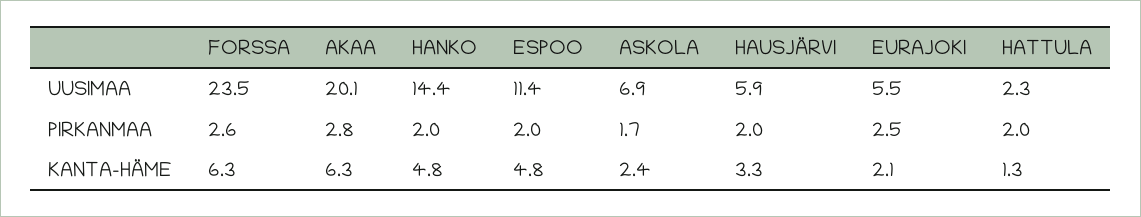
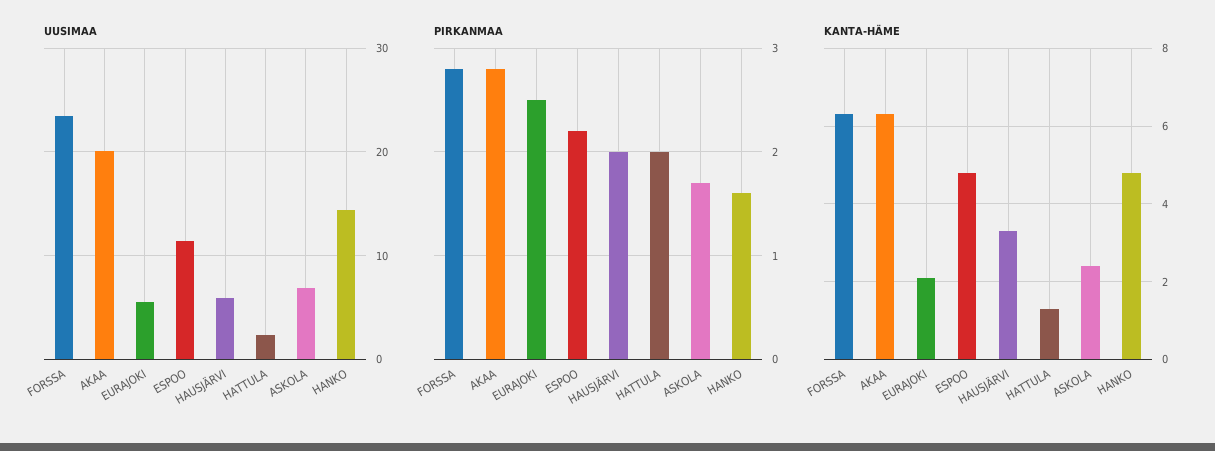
  {
    "UUSIMAA": {
      "FORSSA": 23.5,
      "AKAA": 20.1,
      "HANKO": 14.4,
      "ESPOO": 11.4,
      "ASKOLA": 6.9,
      "HAUSJÄRVI": 5.9,
      "EURAJOKI": 5.5,
      "HATTULA": 2.3
    },
    "PIRKANMAA": {
-     "FORSSA": 2.6,
+     "FORSSA": 2.8,
      "AKAA": 2.8,
-     "HANKO": 2,
+     "HANKO": 1.6,
-     "ESPOO": 2,
+     "ESPOO": 2.2,
      "ASKOLA": 1.7,
      "HAUSJÄRVI": 2,
      "EURAJOKI": 2.5,
      "HATTULA": 2
    },
    "KANTA-HÄME": {
      "FORSSA": 6.3,
      "AKAA": 6.3,
      "HANKO": 4.8,
      "ESPOO": 4.8,
      "ASKOLA": 2.4,
      "HAUSJÄRVI": 3.3,
      "EURAJOKI": 2.1,
      "HATTULA": 1.3
    }
  }

